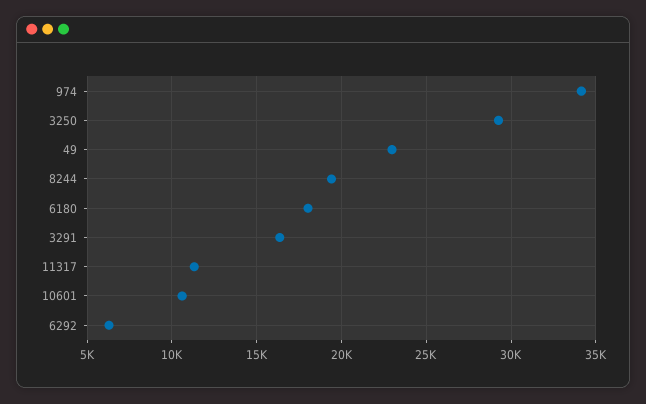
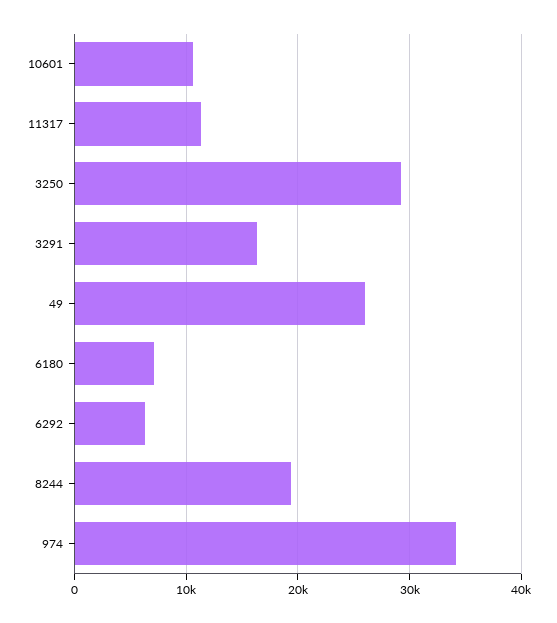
  {
    "974": 34000,
    "3250": 29500,
-   "49": 23000,
+   "49": 26000,
    "8244": 19500,
-   "6180": 18000,
+   "6180": 7000,
    "3291": 16500,
    "11317": 11500,
    "10601": 10500,
    "6292": 6500
  }

